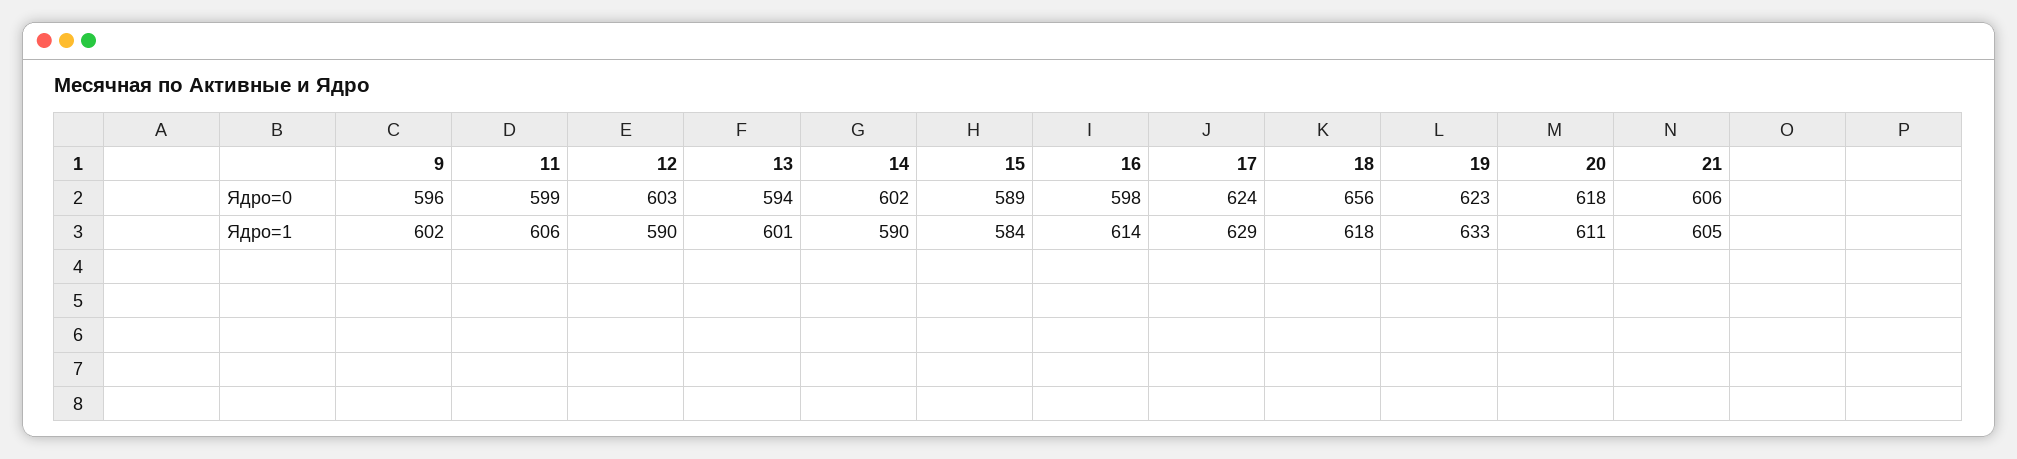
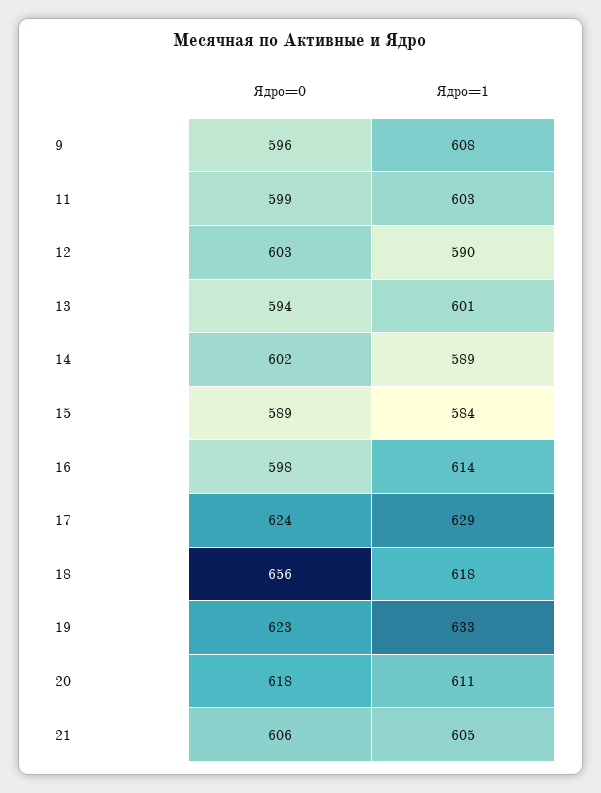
  {
    "9": {
      "Ядро=0": 596,
-     "Ядро=1": 602
+     "Ядро=1": 608
    },
    "11": {
      "Ядро=0": 599,
-     "Ядро=1": 606
+     "Ядро=1": 603
    },
    "12": {
      "Ядро=0": 603,
      "Ядро=1": 590
    },
    "13": {
      "Ядро=0": 594,
      "Ядро=1": 601
    },
    "14": {
      "Ядро=0": 602,
-     "Ядро=1": 590
+     "Ядро=1": 589
    },
    "15": {
      "Ядро=0": 589,
      "Ядро=1": 584
    },
    "16": {
      "Ядро=0": 598,
      "Ядро=1": 614
    },
    "17": {
      "Ядро=0": 624,
      "Ядро=1": 629
    },
    "18": {
      "Ядро=0": 656,
      "Ядро=1": 618
    },
    "19": {
      "Ядро=0": 623,
      "Ядро=1": 633
    },
    "20": {
      "Ядро=0": 618,
      "Ядро=1": 611
    },
    "21": {
      "Ядро=0": 606,
      "Ядро=1": 605
    }
  }

